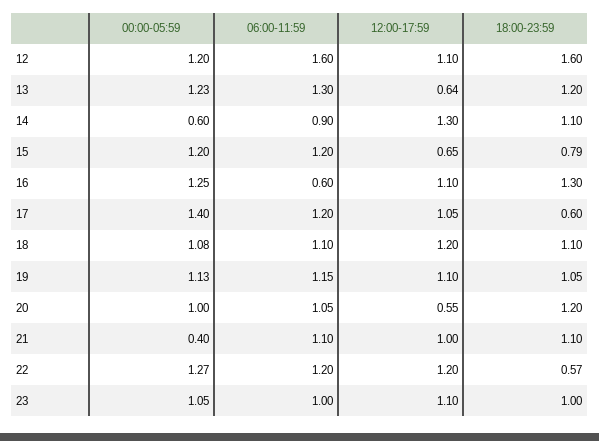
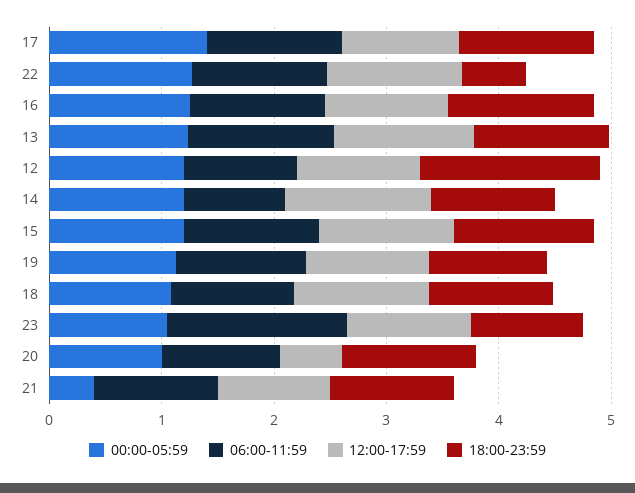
  {
    "00:00-05:59": {
      "12": 1.2,
      "13": 1.23,
-     "14": 0.6,
+     "14": 1.2,
      "15": 1.2,
      "16": 1.25,
      "17": 1.4,
      "18": 1.08,
      "19": 1.13,
      "20": 1,
      "21": 0.4,
      "22": 1.27,
      "23": 1.05
    },
    "06:00-11:59": {
-     "12": 1.6,
+     "12": 1,
      "13": 1.3,
      "14": 0.9,
      "15": 1.2,
-     "16": 0.6,
+     "16": 1.2,
      "17": 1.2,
      "18": 1.1,
      "19": 1.15,
      "20": 1.05,
      "21": 1.1,
      "22": 1.2,
-     "23": 1
+     "23": 1.6
    },
    "12:00-17:59": {
      "12": 1.1,
-     "13": 0.64,
+     "13": 1.2,
      "14": 1.3,
-     "15": 0.65,
+     "15": 1.2,
      "16": 1.1,
      "17": 1.05,
      "18": 1.2,
      "19": 1.1,
      "20": 0.55,
      "21": 1,
      "22": 1.2,
      "23": 1.1
    },
    "18:00-23:59": {
      "12": 1.6,
      "13": 1.2,
      "14": 1.1,
-     "15": 0.79,
+     "15": 1.2,
      "16": 1.3,
-     "17": 0.6,
+     "17": 1.2,
      "18": 1.1,
      "19": 1.05,
      "20": 1.2,
      "21": 1.1,
      "22": 0.57,
      "23": 1
    }
  }

